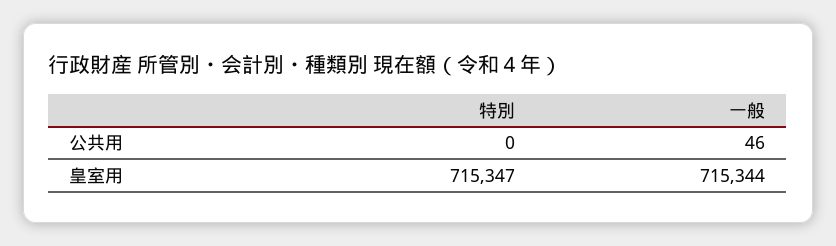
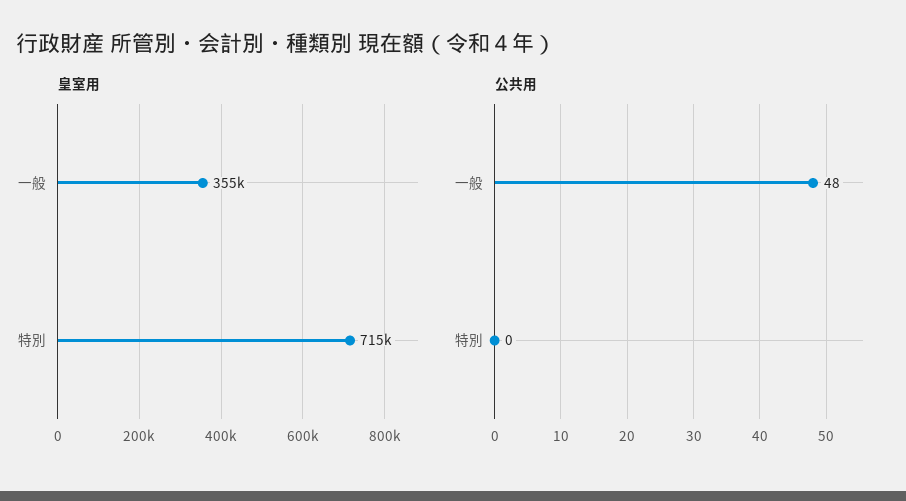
  {
    "公共用": {
      "特別": 0,
-     "一般": 46
+     "一般": 48
    },
    "皇室用": {
      "特別": 715347,
-     "一般": 715344
+     "一般": 355000
    }
  }

